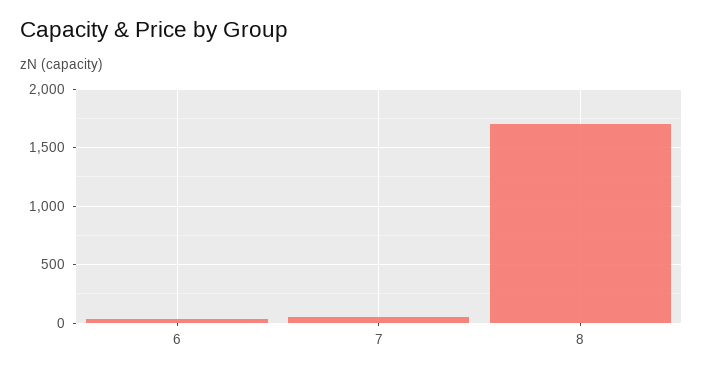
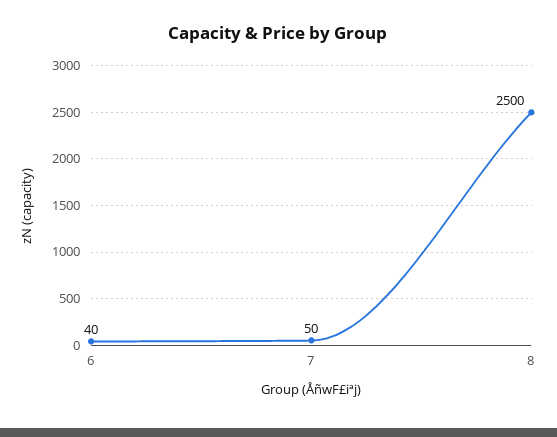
  {
    "6": 40,
    "7": 50,
-   "8": 1700
+   "8": 2500
  }

